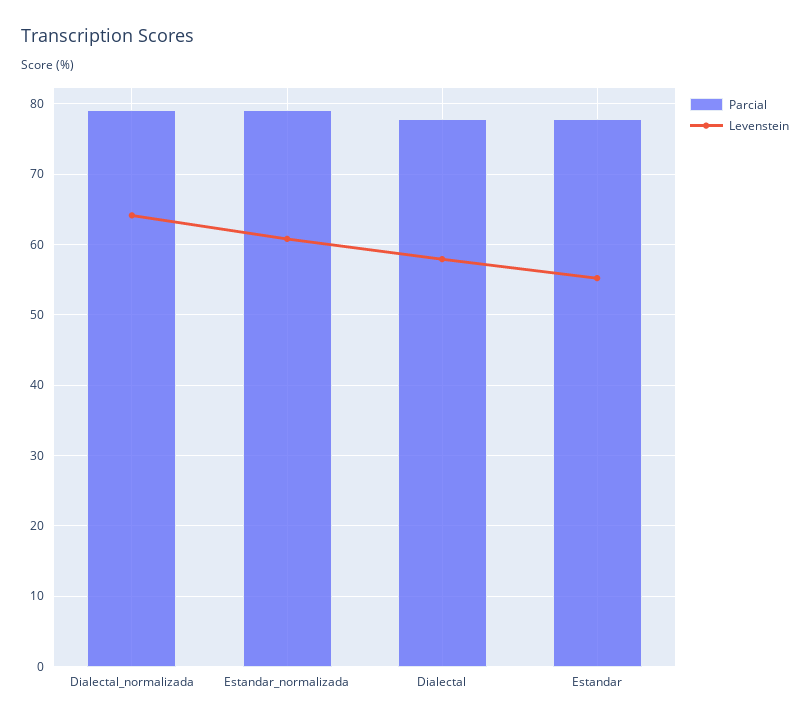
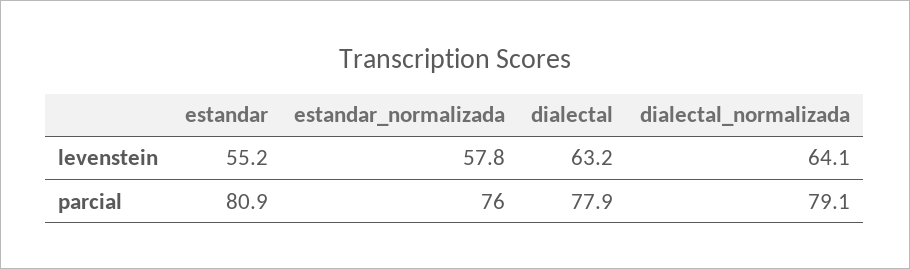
  {
    "Parcial": {
      "Dialectal_normalizada": 79.1,
-     "Estandar_normalizada": 79,
+     "Estandar_normalizada": 76,
      "Dialectal": 77.9,
-     "Estandar": 78
+     "Estandar": 80.9
    },
    "Levenstein": {
      "Dialectal_normalizada": 64.1,
-     "Estandar_normalizada": 61,
+     "Estandar_normalizada": 57.8,
-     "Dialectal": 58,
+     "Dialectal": 63.2,
      "Estandar": 55.2
    }
  }

